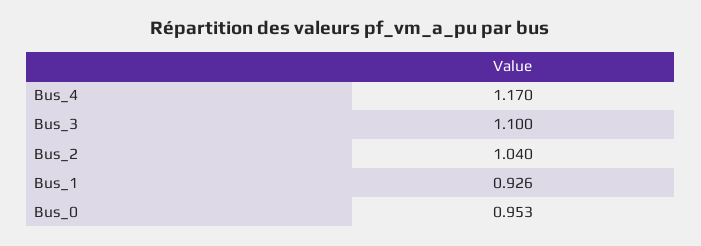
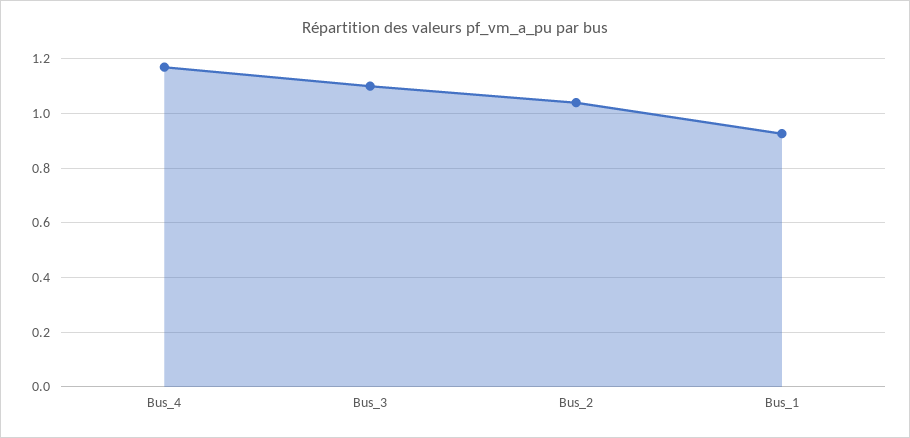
  {
    "Bus_4": 1.17,
    "Bus_3": 1.1,
    "Bus_2": 1.04,
-   "Bus_1": 0.926,
+   "Bus_1": 0.926
-   "Bus_0": 0.953
  }

